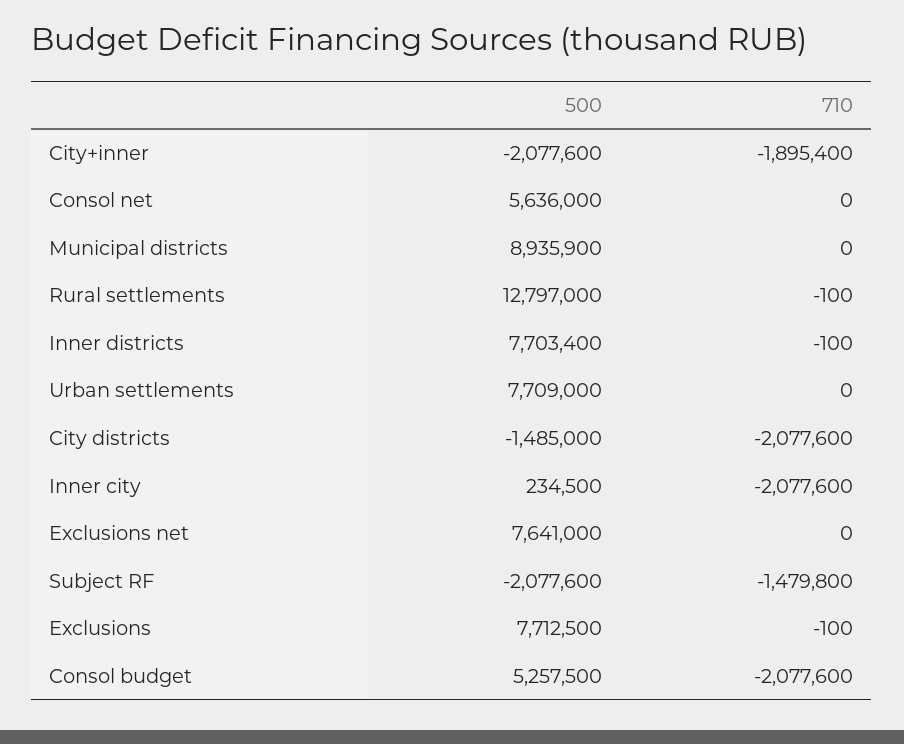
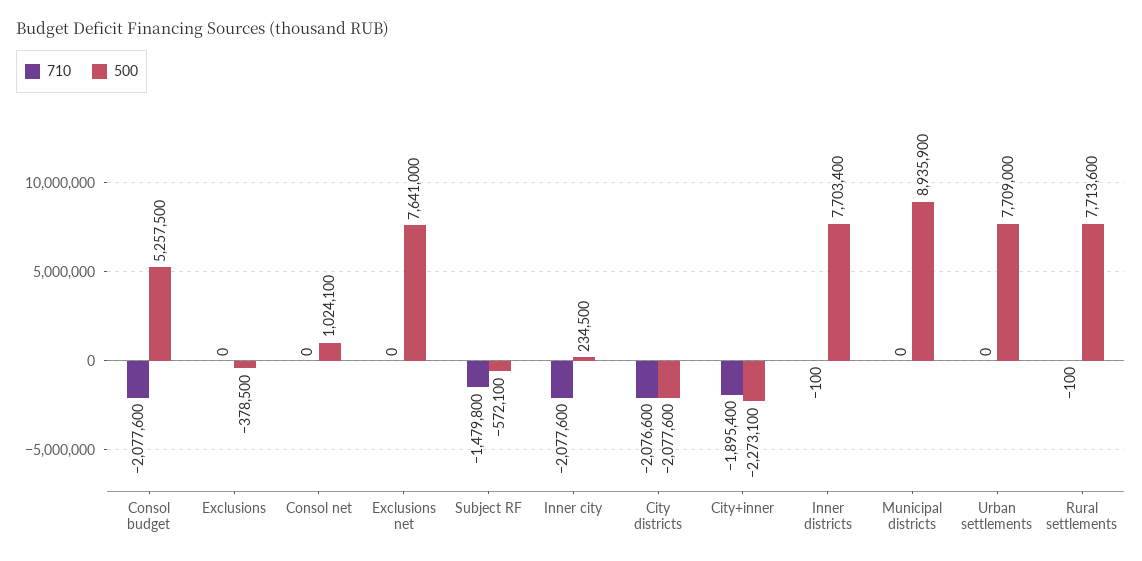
  {
    "500": {
-     "City+inner": -2077600,
+     "City+inner": -2273100,
-     "Consol net": 5636000,
+     "Consol net": 1024100,
      "Municipal districts": 8935900,
-     "Rural settlements": 12797000,
+     "Rural settlements": 7713600,
      "Inner districts": 7703400,
      "Urban settlements": 7709000,
-     "City districts": -1485000,
+     "City districts": -2077600,
      "Inner city": 234500,
      "Exclusions net": 7641000,
-     "Subject RF": -2077600,
+     "Subject RF": -572100,
-     "Exclusions": 7712500,
+     "Exclusions": -378500,
      "Consol budget": 5257500
    },
    "710": {
      "City+inner": -1895400,
      "Consol net": 0,
      "Municipal districts": 0,
      "Rural settlements": -100,
      "Inner districts": -100,
      "Urban settlements": 0,
-     "City districts": -2077600,
+     "City districts": -2076600,
      "Inner city": -2077600,
      "Exclusions net": 0,
      "Subject RF": -1479800,
-     "Exclusions": -100,
+     "Exclusions": 0,
      "Consol budget": -2077600
    }
  }

